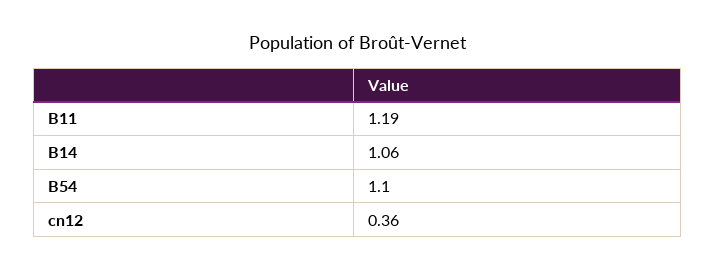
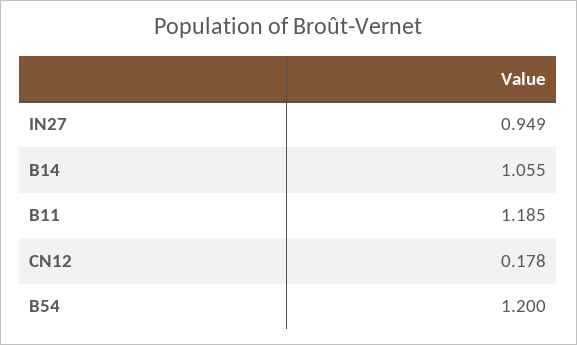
  {
    "B11": 1.185,
    "B14": 1.055,
-   "B54": 1.1,
+   "B54": 1.2,
-   "cn12": 0.36
+   "cn12": 0.178,
+   "IN27": 0.949
  }

